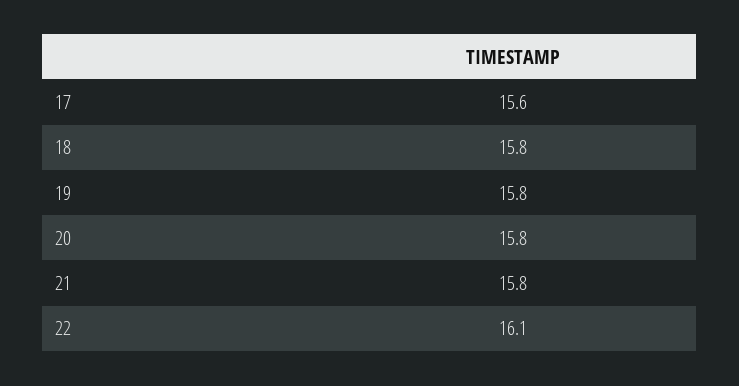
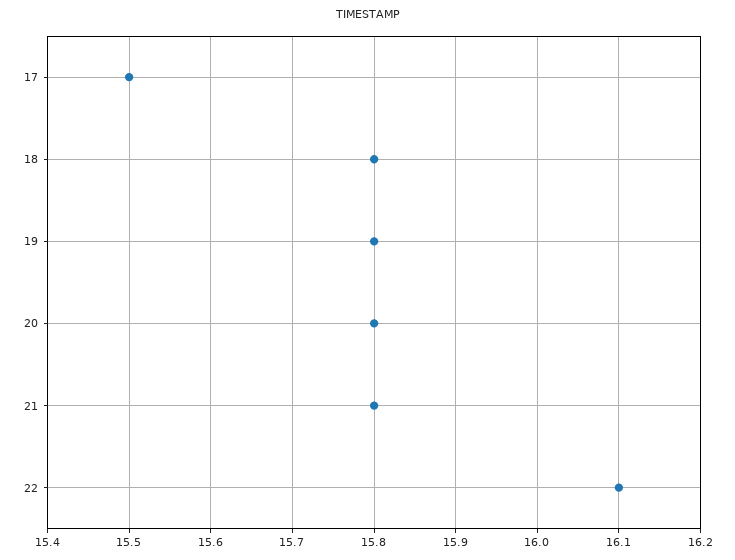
  {
-   "17": 15.6,
+   "17": 15.5,
    "18": 15.8,
    "19": 15.8,
    "20": 15.8,
    "21": 15.8,
    "22": 16.1
  }

